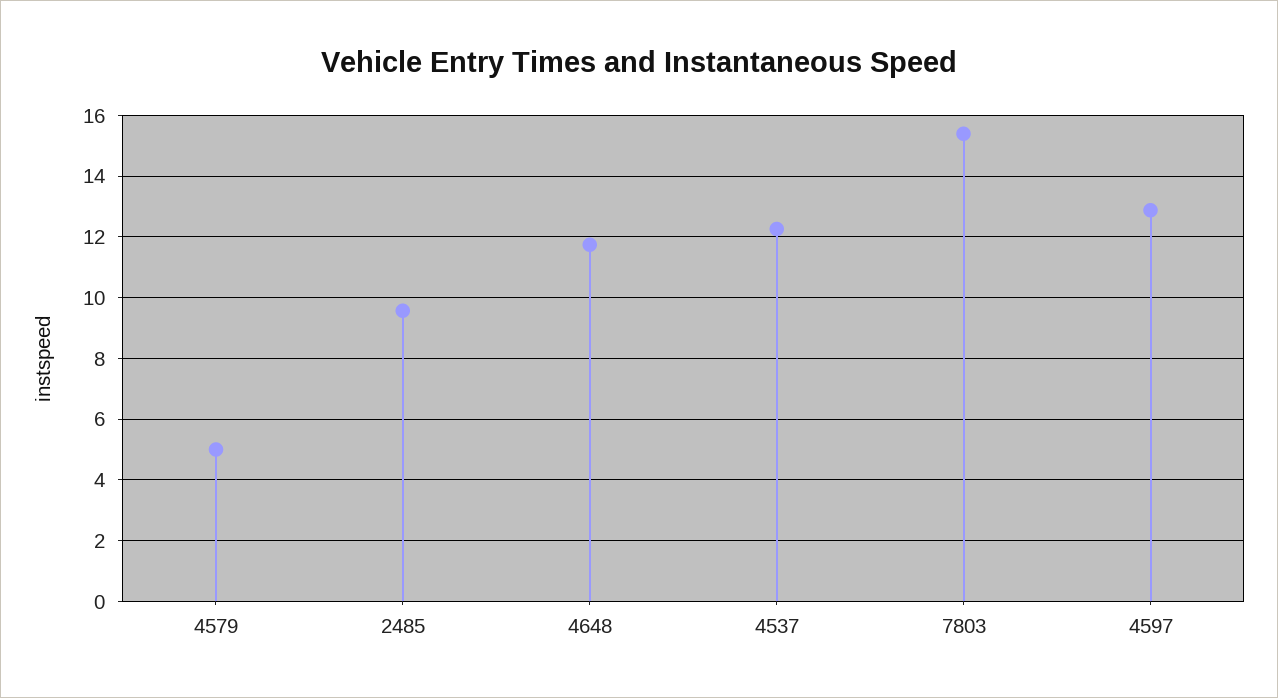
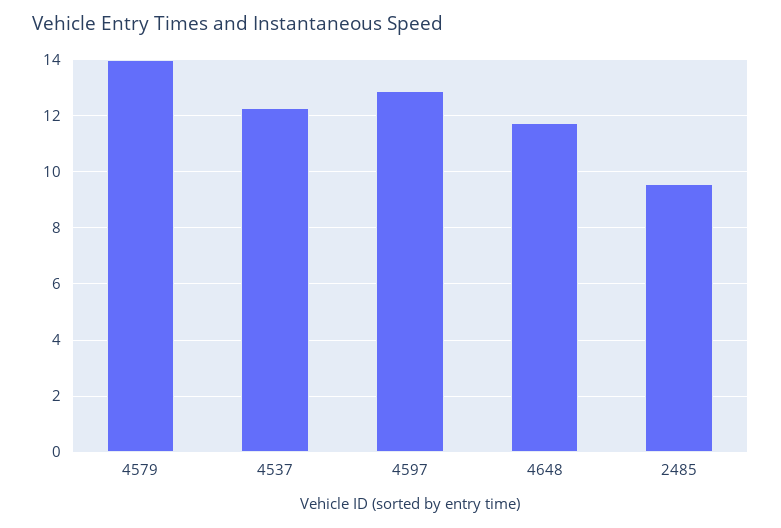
  {
-   "4579": 5,
+   "4579": 14,
    "2485": 9.6,
    "4648": 11.8,
    "4537": 12.2,
-   "7803": 15.4,
    "4597": 12.8
  }

